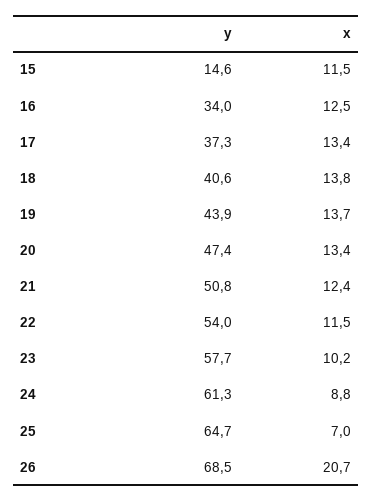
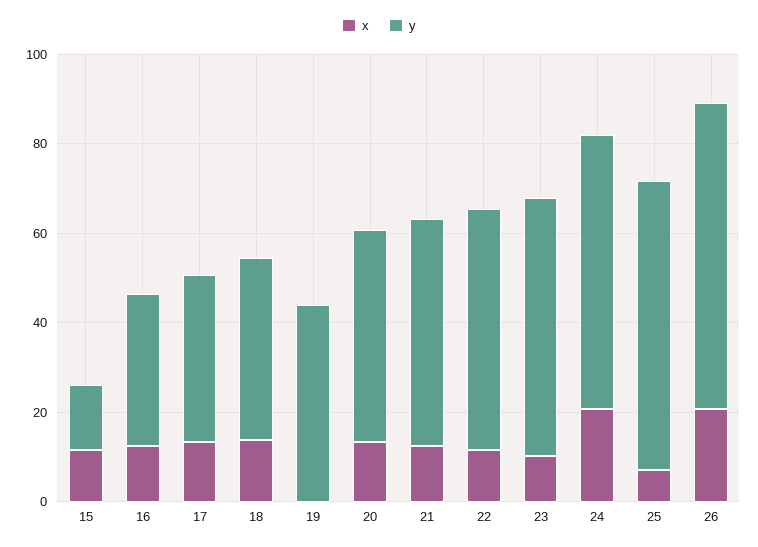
  {
    "y": {
      "15": 14.6,
      "16": 34,
      "17": 37.3,
      "18": 40.6,
      "19": 43.9,
      "20": 47.4,
      "21": 50.8,
      "22": 54,
      "23": 57.7,
      "24": 61.3,
      "25": 64.7,
      "26": 68.5
    },
    "x": {
      "15": 11.5,
      "16": 12.5,
      "17": 13.4,
      "18": 13.8,
-     "19": 13.7,
+     "19": 0,
      "20": 13.4,
      "21": 12.4,
      "22": 11.5,
      "23": 10.2,
-     "24": 8.8,
+     "24": 20,
      "25": 7,
      "26": 20.7
    }
  }

